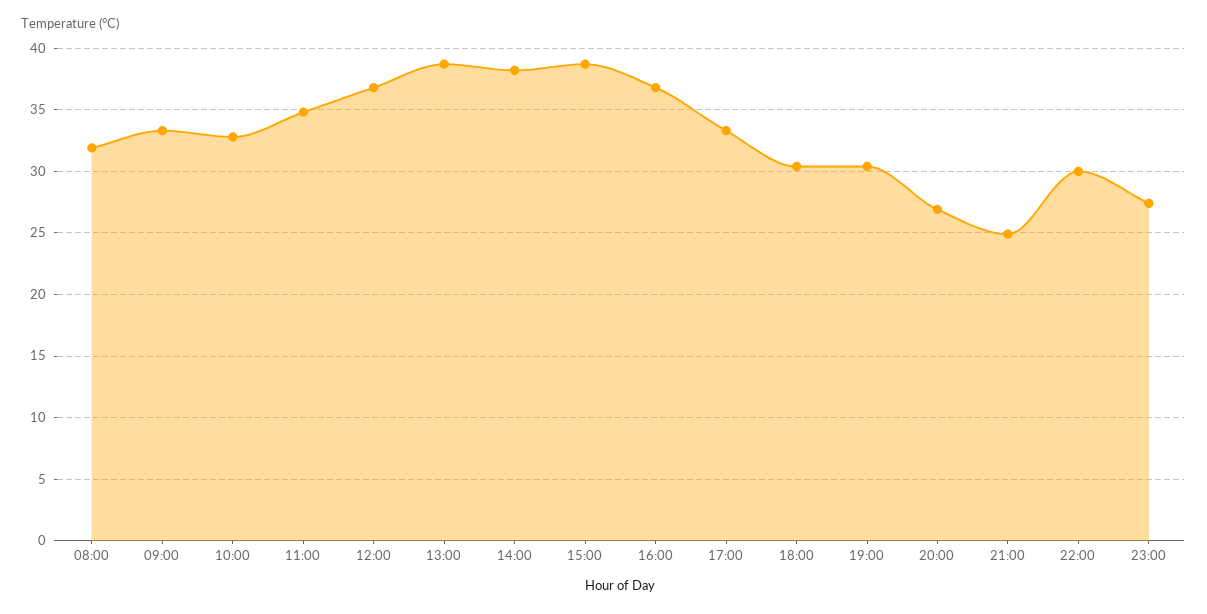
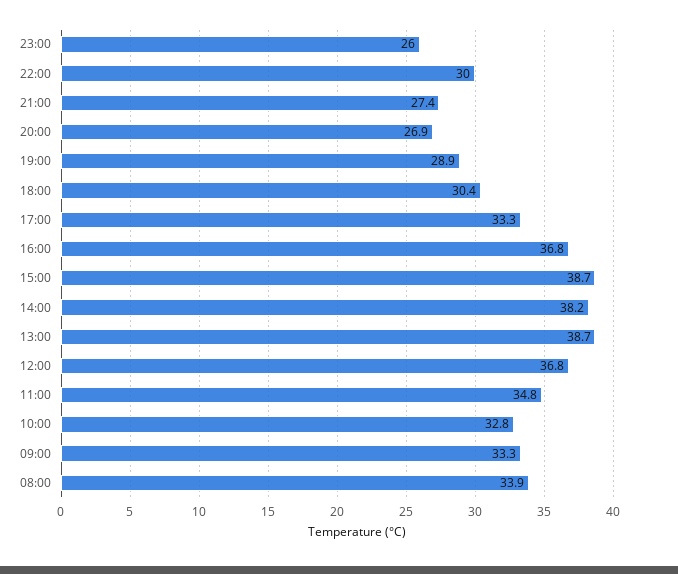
  {
-   "08:00": 32,
+   "08:00": 33.9,
    "09:00": 33.3,
    "10:00": 32.8,
    "11:00": 34.8,
    "12:00": 36.8,
    "13:00": 38.7,
    "14:00": 38.2,
    "15:00": 38.7,
    "16:00": 36.8,
    "17:00": 33.3,
    "18:00": 30.4,
-   "19:00": 30.5,
+   "19:00": 28.9,
    "20:00": 26.9,
-   "21:00": 25,
+   "21:00": 27.4,
    "22:00": 30,
-   "23:00": 27.5
+   "23:00": 26
  }

